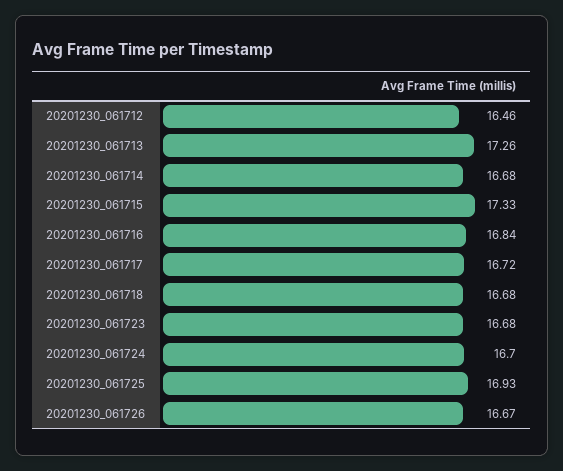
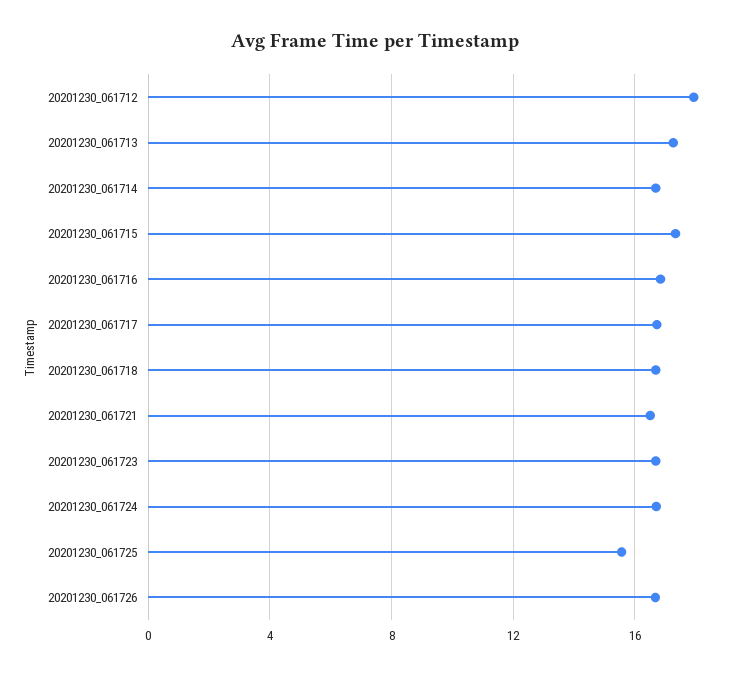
  {
-   "20201230_061712": 16.46,
+   "20201230_061712": 18,
    "20201230_061713": 17.26,
    "20201230_061714": 16.68,
    "20201230_061715": 17.33,
    "20201230_061716": 16.84,
    "20201230_061717": 16.72,
    "20201230_061718": 16.68,
    "20201230_061723": 16.68,
    "20201230_061724": 16.7,
-   "20201230_061725": 16.93,
+   "20201230_061725": 15.5,
-   "20201230_061726": 16.67
+   "20201230_061726": 16.67,
+   "20201230_061721": 16.5
  }

